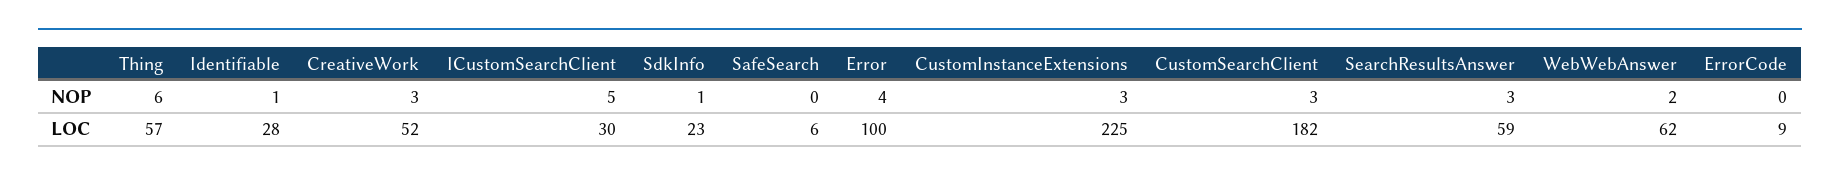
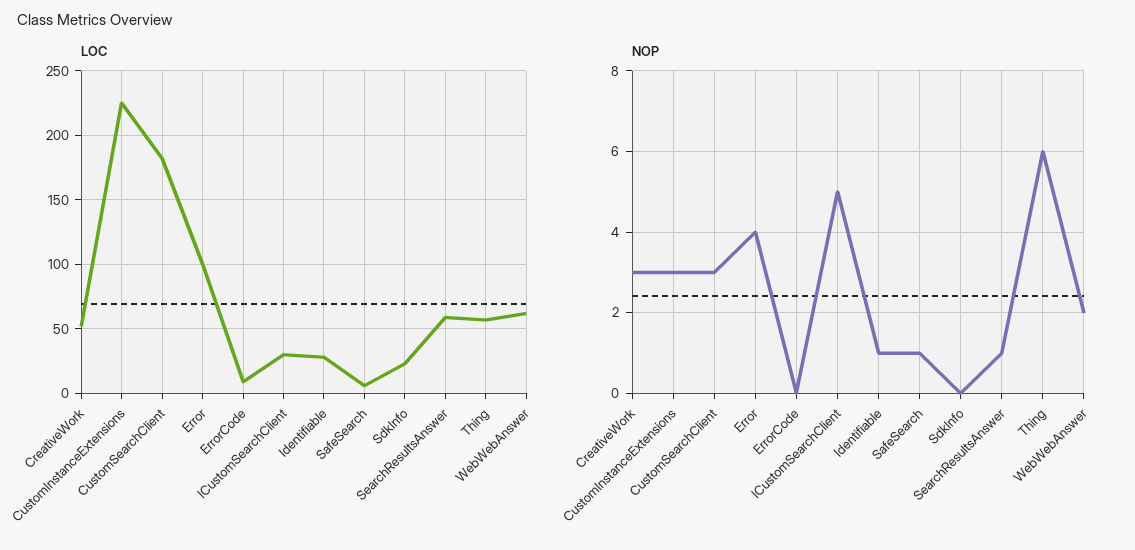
  {
    "NOP": {
      "Thing": 6,
      "Identifiable": 1,
      "CreativeWork": 3,
      "ICustomSearchClient": 5,
-     "SdkInfo": 1,
+     "SdkInfo": 0,
-     "SafeSearch": 0,
+     "SafeSearch": 1,
      "Error": 4,
      "CustomInstanceExtensions": 3,
      "CustomSearchClient": 3,
-     "SearchResultsAnswer": 3,
+     "SearchResultsAnswer": 1,
      "WebWebAnswer": 2,
      "ErrorCode": 0
    },
    "LOC": {
      "Thing": 57,
      "Identifiable": 28,
      "CreativeWork": 52,
      "ICustomSearchClient": 30,
      "SdkInfo": 23,
      "SafeSearch": 6,
      "Error": 100,
      "CustomInstanceExtensions": 225,
      "CustomSearchClient": 182,
      "SearchResultsAnswer": 59,
      "WebWebAnswer": 62,
      "ErrorCode": 9
    }
  }

